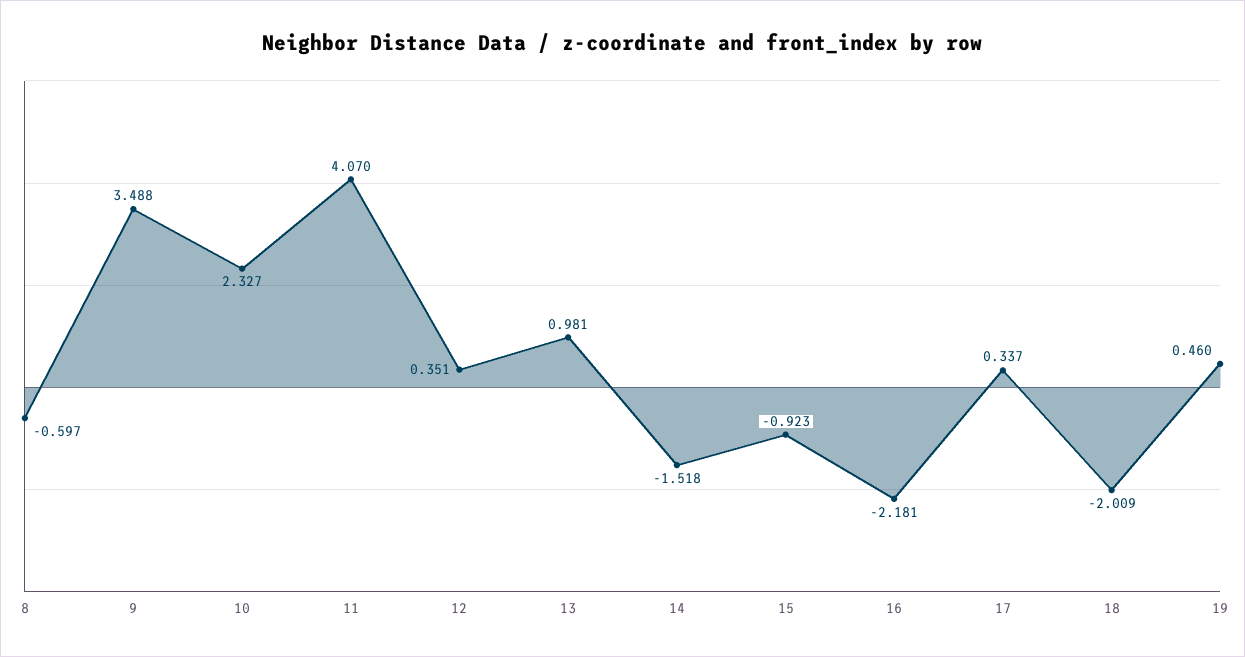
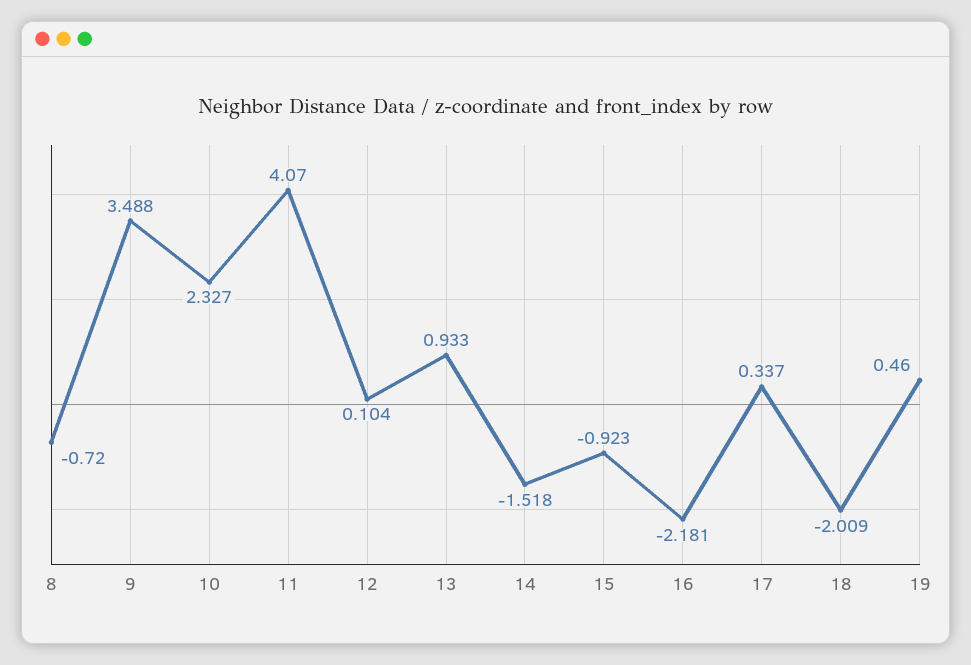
  {
-   "8": -0.597,
+   "8": -0.72,
    "9": 3.488,
    "10": 2.327,
    "11": 4.07,
-   "12": 0.351,
+   "12": 0.104,
-   "13": 0.981,
+   "13": 0.933,
    "14": -1.518,
    "15": -0.923,
    "16": -2.181,
    "17": 0.337,
    "18": -2.009,
    "19": 0.46
  }

